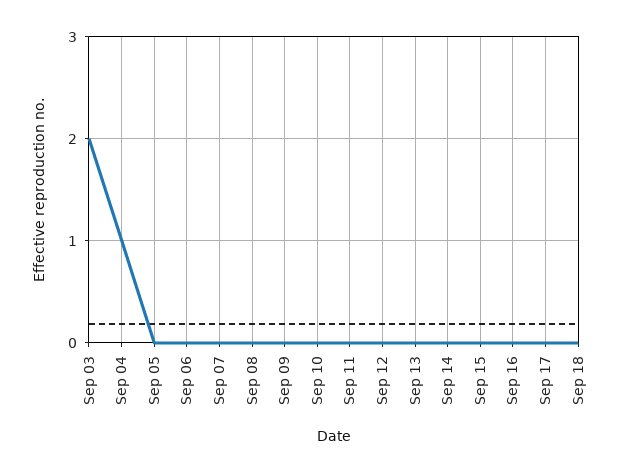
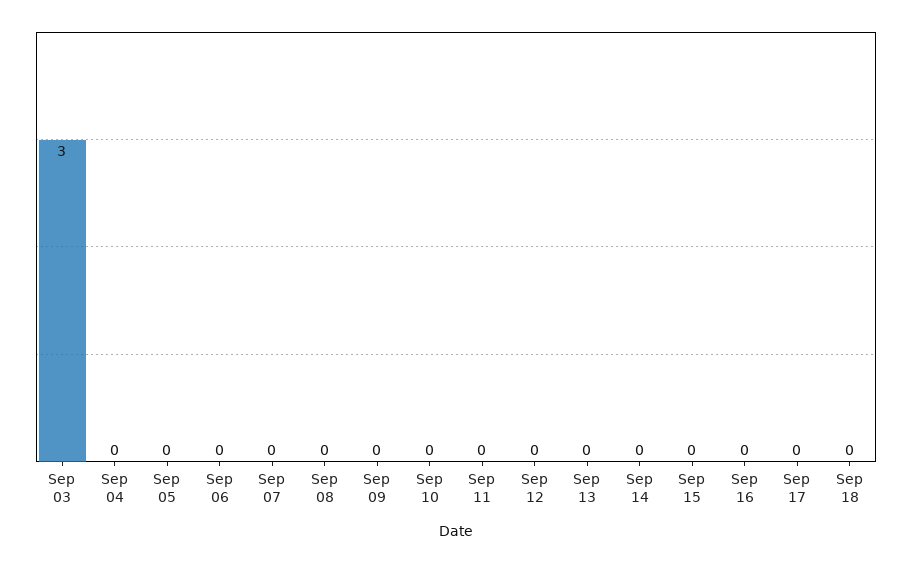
  {
-   "Sep 03": 2,
+   "Sep 03": 3,
-   "Sep 04": 1,
+   "Sep 04": 0,
    "Sep 05": 0,
    "Sep 06": 0,
    "Sep 07": 0,
    "Sep 08": 0,
    "Sep 09": 0,
    "Sep 10": 0,
    "Sep 11": 0,
    "Sep 12": 0,
    "Sep 13": 0,
    "Sep 14": 0,
    "Sep 15": 0,
    "Sep 16": 0,
    "Sep 17": 0,
    "Sep 18": 0
  }

